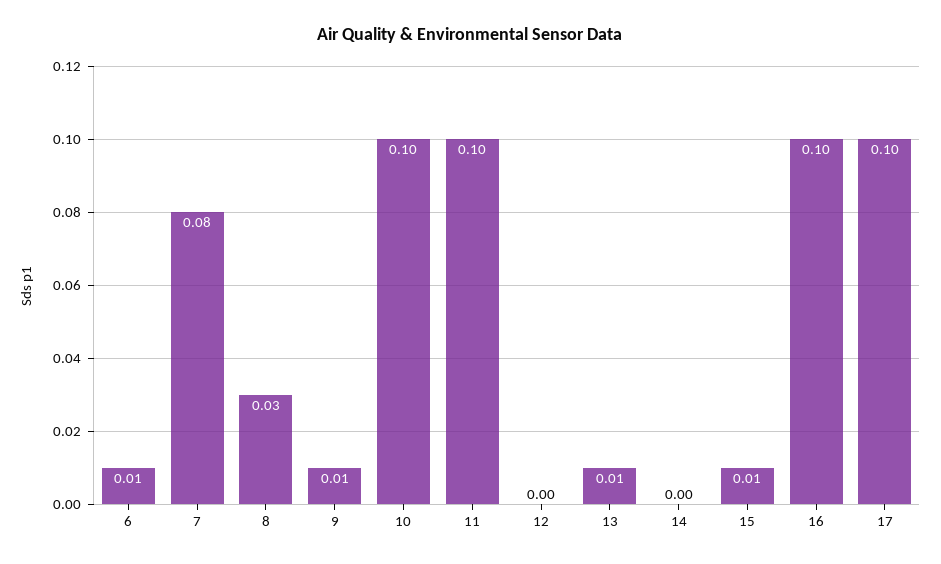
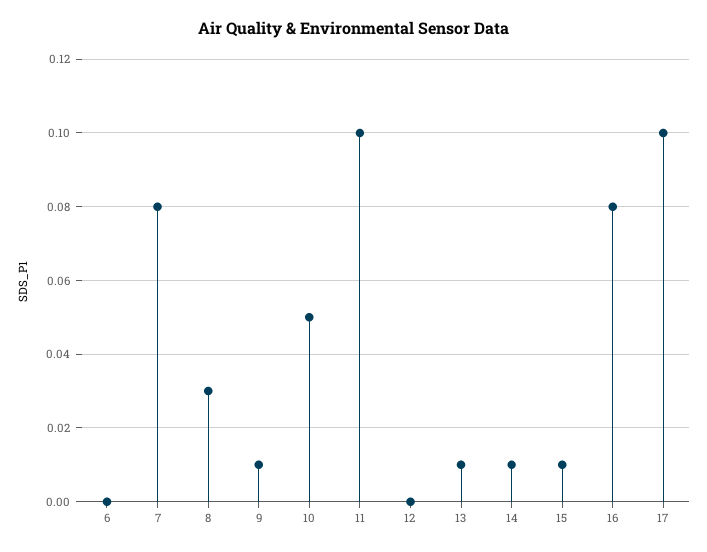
  {
-   "6": 0.01,
+   "6": 0,
    "7": 0.08,
    "8": 0.03,
    "9": 0.01,
-   "10": 0.1,
+   "10": 0.05,
    "11": 0.1,
    "12": 0,
    "13": 0.01,
-   "14": 0,
+   "14": 0.01,
    "15": 0.01,
-   "16": 0.1,
+   "16": 0.08,
    "17": 0.1
  }

